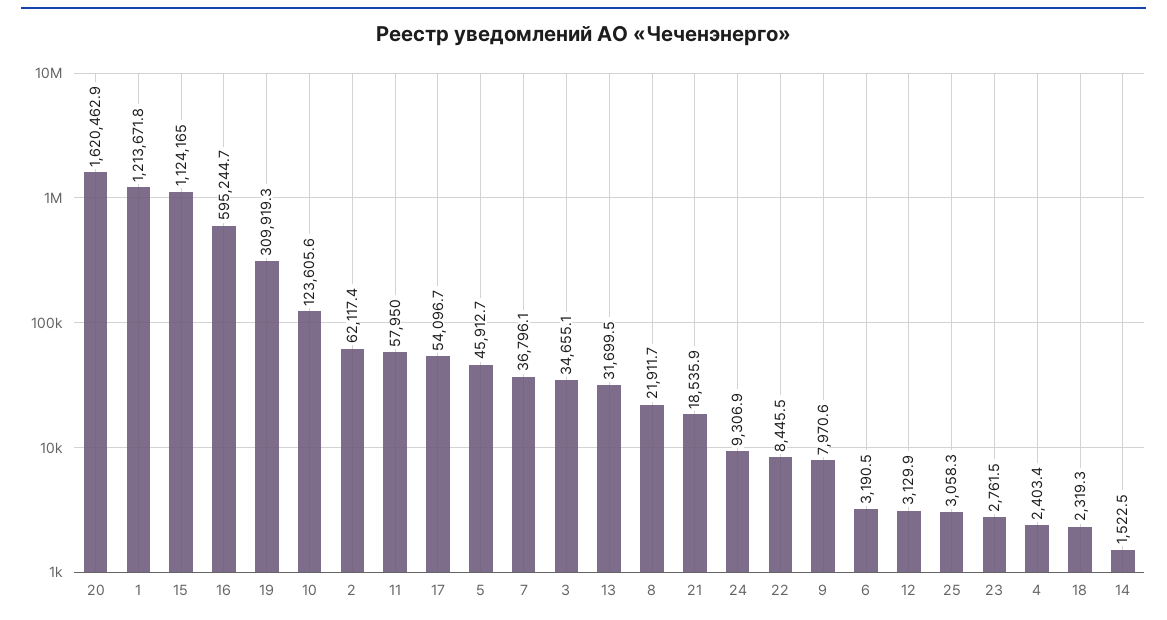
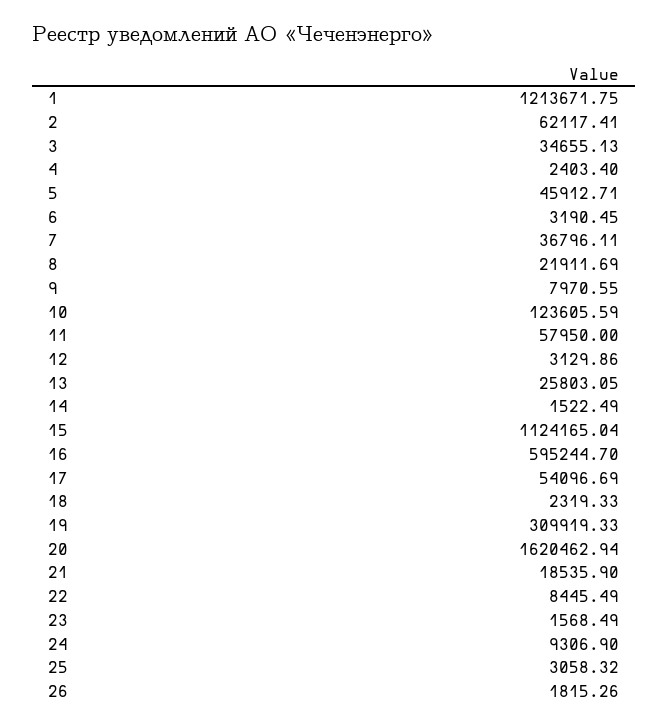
  {
    "20": 1620462.94,
    "1": 1213671.75,
    "15": 1124165.04,
    "16": 595244.7,
    "19": 309919.33,
    "10": 123605.59,
    "2": 62117.41,
    "11": 57950,
    "17": 54096.69,
    "5": 45912.71,
    "7": 36796.11,
    "3": 34655.13,
-   "13": 31699.5,
+   "13": 25803.05,
    "8": 21911.69,
    "21": 18535.9,
    "24": 9306.9,
    "22": 8445.49,
    "9": 7970.55,
    "6": 3190.45,
    "12": 3129.86,
    "25": 3058.32,
-   "23": 2761.5,
+   "23": 1568.49,
    "4": 2403.4,
    "18": 2319.33,
-   "14": 1522.49
+   "14": 1522.49,
+   "26": 1815.26
  }

